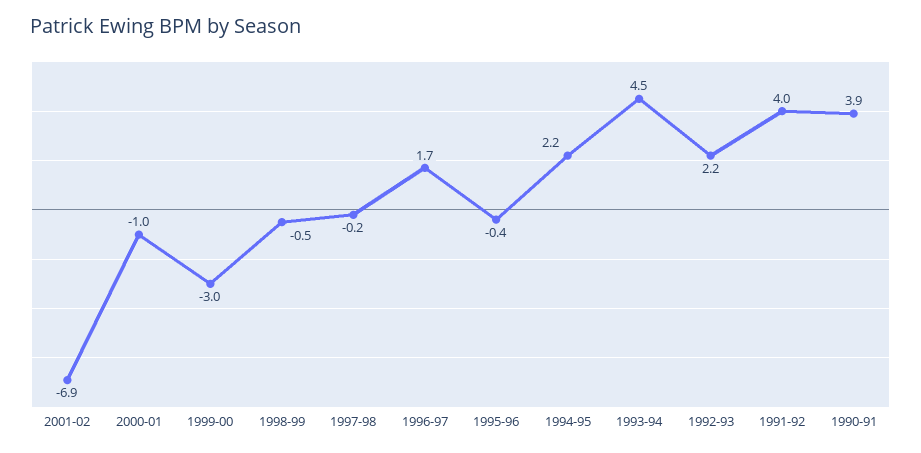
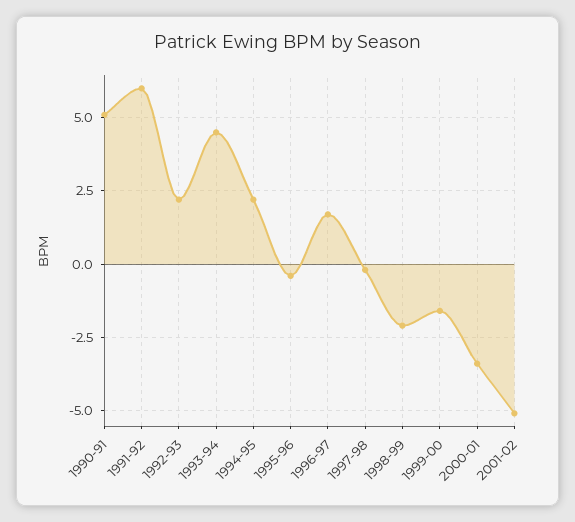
  {
-   "2001-02": -6.9,
+   "2001-02": -5,
-   "2000-01": -1,
+   "2000-01": -3.5,
-   "1999-00": -3,
+   "1999-00": -1.5,
-   "1998-99": -0.5,
+   "1998-99": -2,
    "1997-98": -0.2,
    "1996-97": 1.7,
    "1995-96": -0.4,
    "1994-95": 2.2,
    "1993-94": 4.5,
    "1992-93": 2.2,
-   "1991-92": 4,
+   "1991-92": 6,
-   "1990-91": 3.9
+   "1990-91": 5
  }

